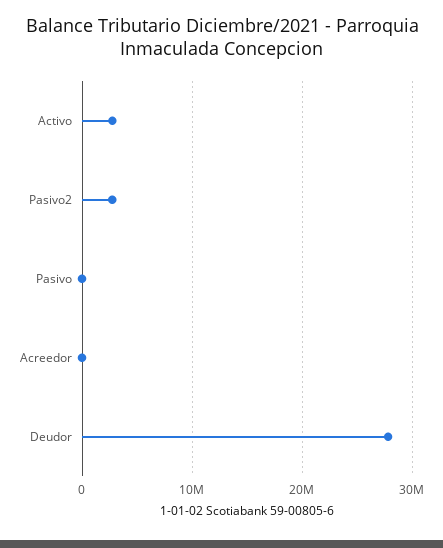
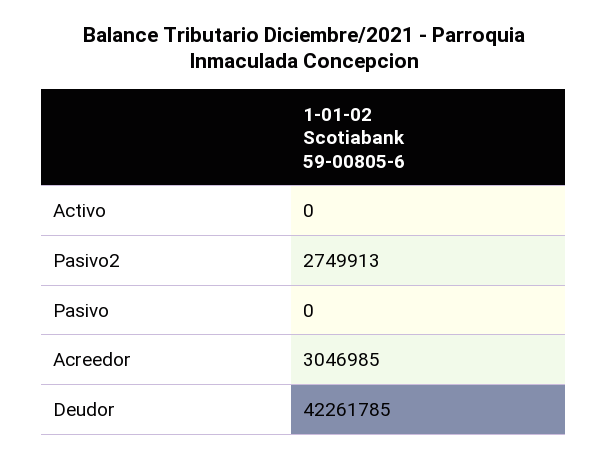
  {
-   "Activo": 3000000,
+   "Activo": 0,
    "Pasivo2": 2749913,
    "Pasivo": 0,
-   "Acreedor": 0,
+   "Acreedor": 3046985,
-   "Deudor": 28000000
+   "Deudor": 42261785
  }

